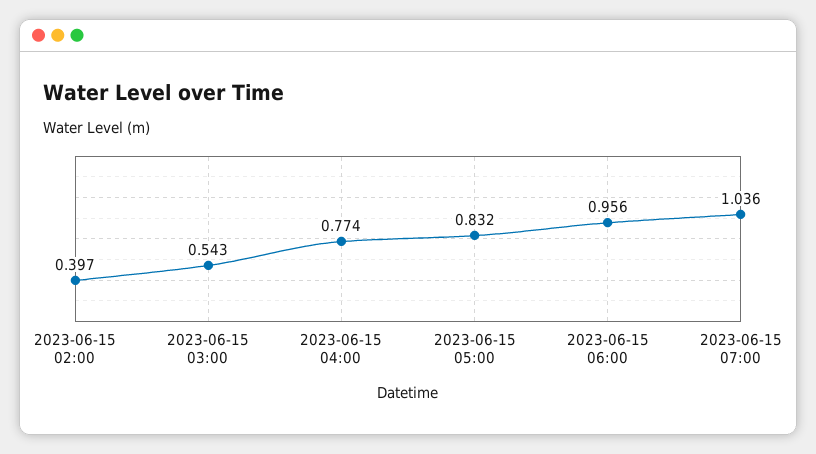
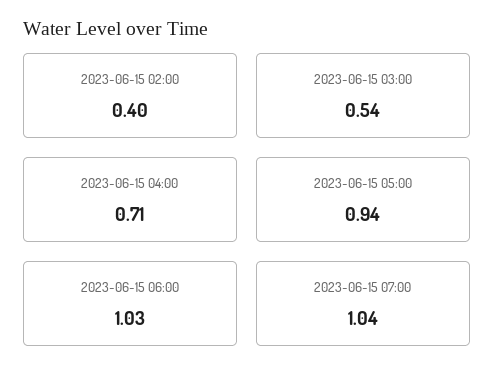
  {
    "2023-06-15 02:00": 0.397,
    "2023-06-15 03:00": 0.543,
-   "2023-06-15 04:00": 0.774,
+   "2023-06-15 04:00": 0.71,
-   "2023-06-15 05:00": 0.832,
+   "2023-06-15 05:00": 0.94,
-   "2023-06-15 06:00": 0.956,
+   "2023-06-15 06:00": 1.03,
    "2023-06-15 07:00": 1.036
  }

